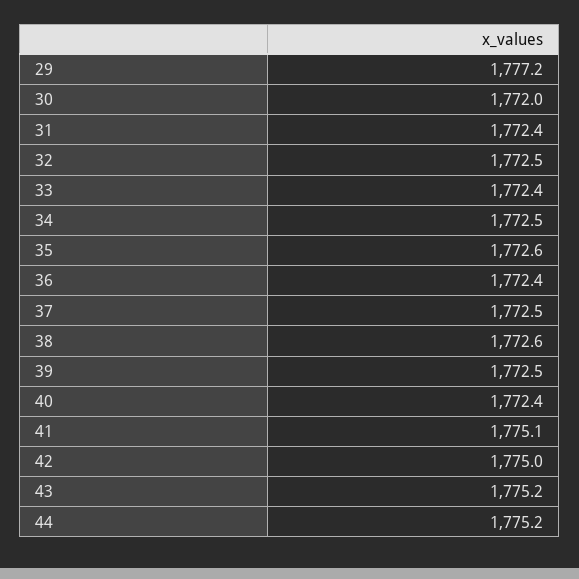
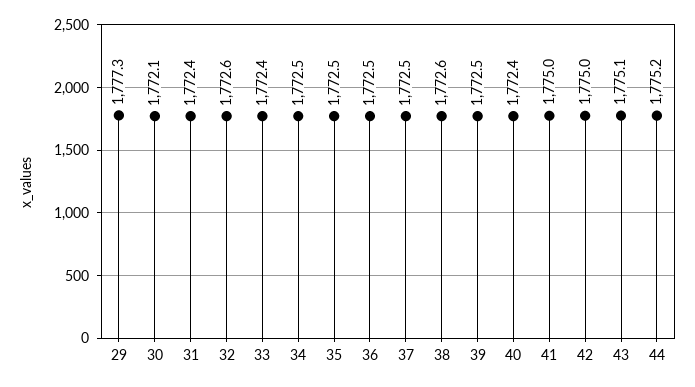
  {
-   "29": 1777.2,
+   "29": 1777.3,
-   "30": 1772,
+   "30": 1772.1,
    "31": 1772.4,
-   "32": 1772.5,
+   "32": 1772.6,
    "33": 1772.4,
    "34": 1772.5,
-   "35": 1772.6,
+   "35": 1772.5,
-   "36": 1772.4,
+   "36": 1772.5,
    "37": 1772.5,
    "38": 1772.6,
    "39": 1772.5,
    "40": 1772.4,
-   "41": 1775.1,
+   "41": 1775,
    "42": 1775,
-   "43": 1775.2,
+   "43": 1775.1,
    "44": 1775.2
  }

